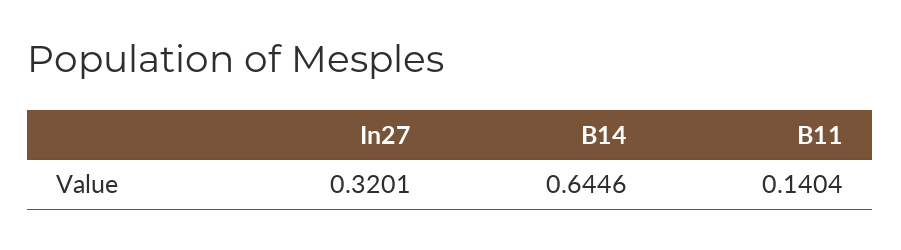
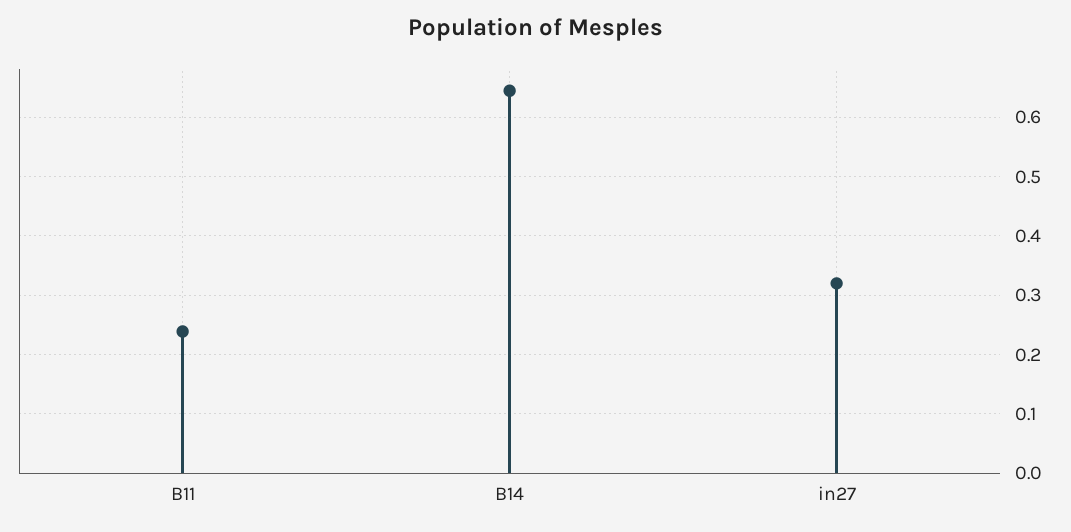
  {
    "In27": 0.3201,
    "B14": 0.6446,
-   "B11": 0.1404
+   "B11": 0.24
  }

